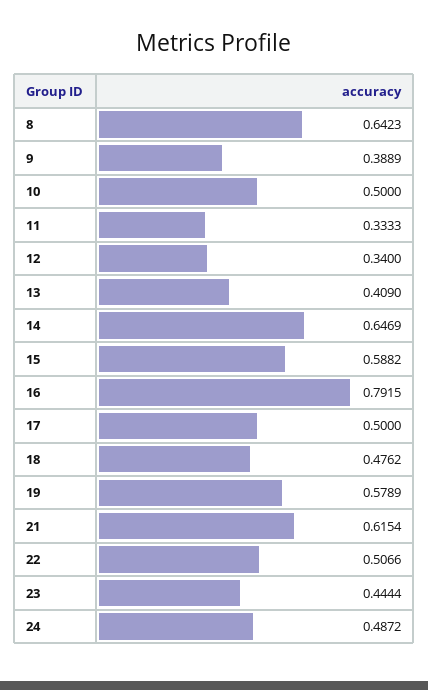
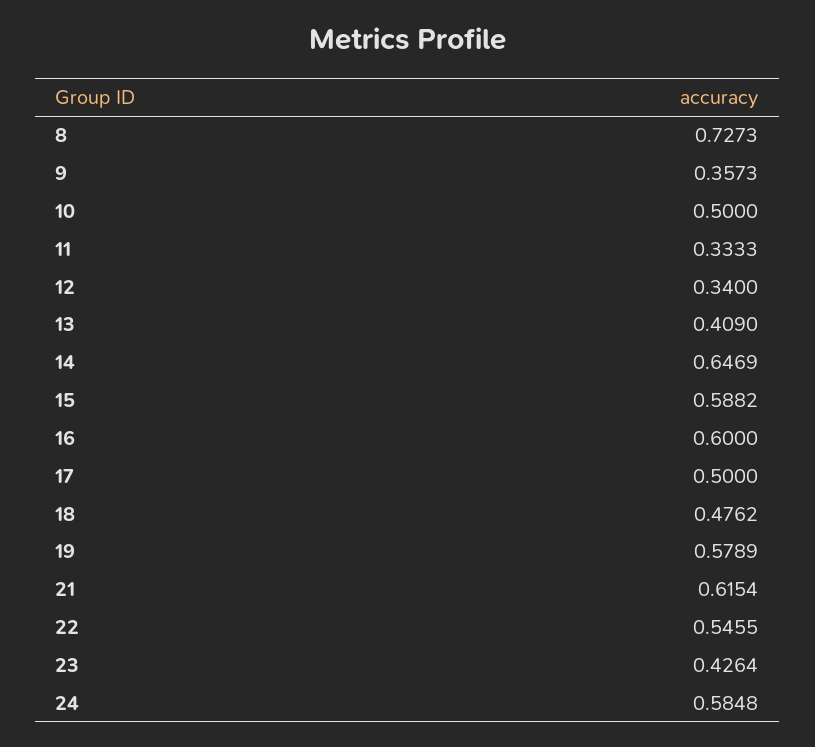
  {
-   "8": 0.6423,
+   "8": 0.7273,
-   "9": 0.3889,
+   "9": 0.3573,
    "10": 0.5,
    "11": 0.3333,
    "12": 0.34,
    "13": 0.409,
    "14": 0.6469,
    "15": 0.5882,
-   "16": 0.7915,
+   "16": 0.6,
    "17": 0.5,
    "18": 0.4762,
    "19": 0.5789,
    "21": 0.6154,
-   "22": 0.5066,
+   "22": 0.5455,
-   "23": 0.4444,
+   "23": 0.4264,
-   "24": 0.4872
+   "24": 0.5848
  }

